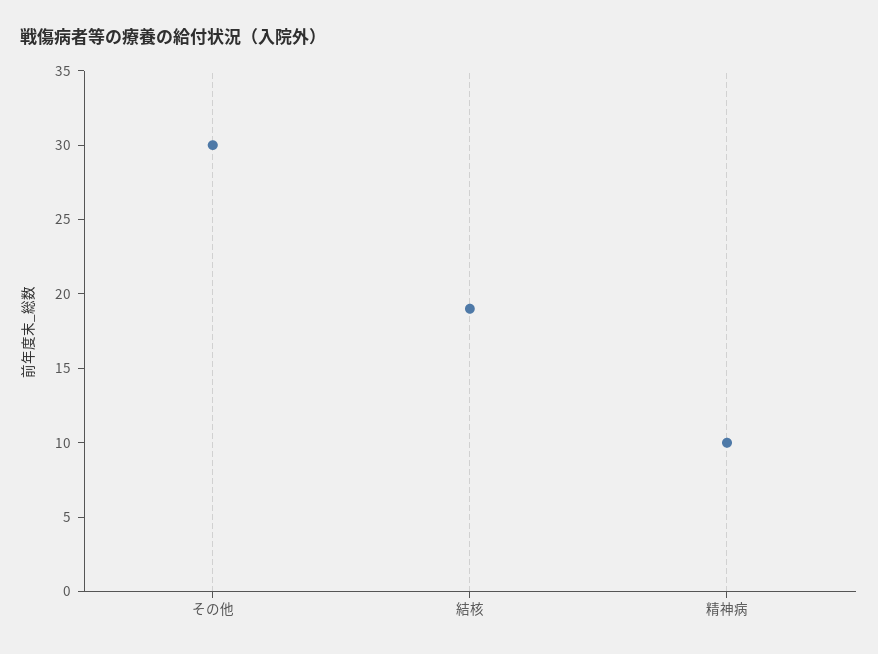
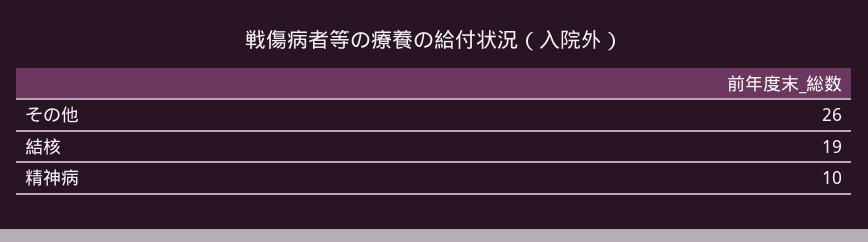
  {
-   "その他": 30,
+   "その他": 26,
    "結核": 19,
    "精神病": 10
  }

